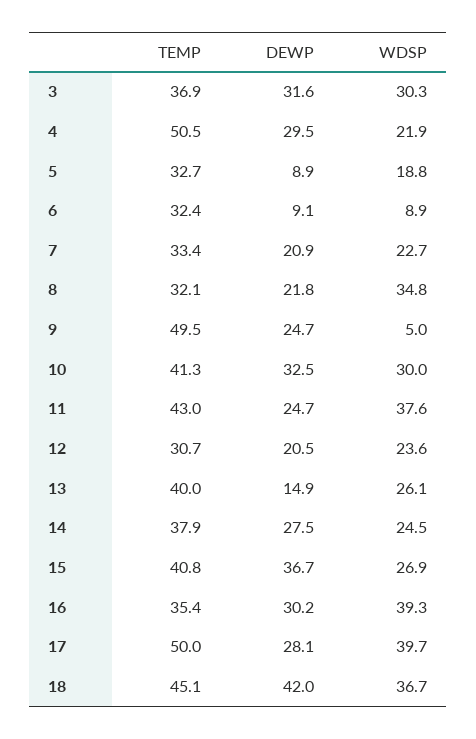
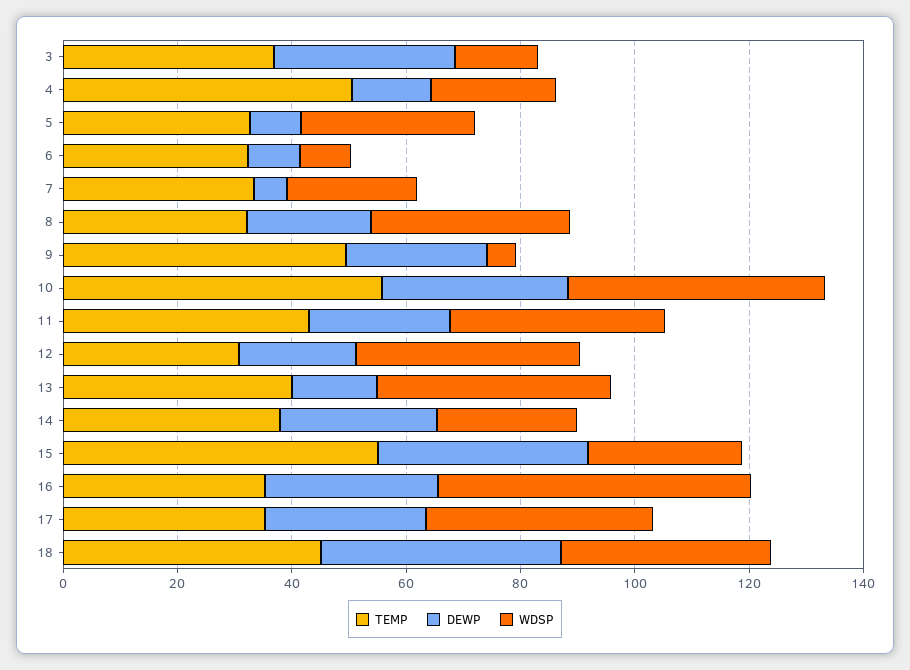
  {
    "TEMP": {
      "3": 36.9,
      "4": 50.5,
      "5": 32.7,
      "6": 32.4,
      "7": 33.4,
      "8": 32.1,
      "9": 49.5,
-     "10": 41.3,
+     "10": 55,
      "11": 43,
      "12": 30.7,
      "13": 40,
      "14": 37.9,
-     "15": 40.8,
+     "15": 55,
      "16": 35.4,
-     "17": 50,
+     "17": 35,
      "18": 45.1
    },
    "DEWP": {
      "3": 31.6,
-     "4": 29.5,
+     "4": 15,
      "5": 8.9,
      "6": 9.1,
-     "7": 20.9,
+     "7": 5,
      "8": 21.8,
      "9": 24.7,
      "10": 32.5,
      "11": 24.7,
      "12": 20.5,
      "13": 14.9,
      "14": 27.5,
      "15": 36.7,
      "16": 30.2,
      "17": 28.1,
      "18": 42
    },
    "WDSP": {
-     "3": 30.3,
+     "3": 15,
      "4": 21.9,
-     "5": 18.8,
+     "5": 30,
      "6": 8.9,
      "7": 22.7,
      "8": 34.8,
      "9": 5,
-     "10": 30,
+     "10": 45,
      "11": 37.6,
-     "12": 23.6,
+     "12": 40,
-     "13": 26.1,
+     "13": 40,
      "14": 24.5,
      "15": 26.9,
-     "16": 39.3,
+     "16": 55,
      "17": 39.7,
      "18": 36.7
    }
  }

